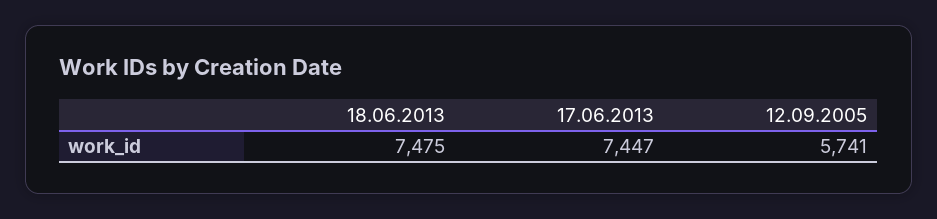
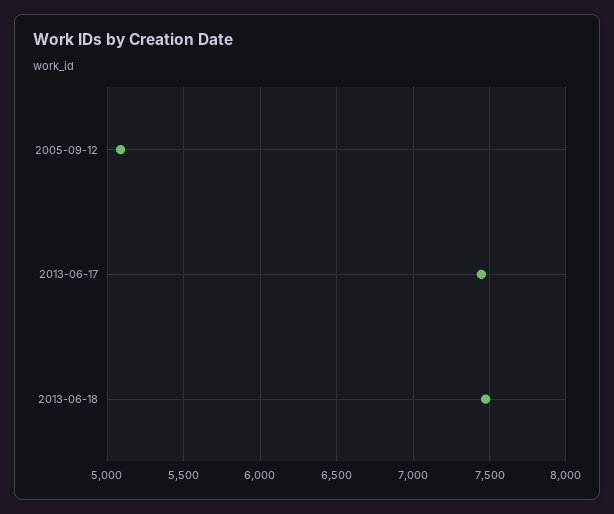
  {
    "18.06.2013": 7475,
    "17.06.2013": 7447,
-   "12.09.2005": 5741
+   "12.09.2005": 5100
  }

